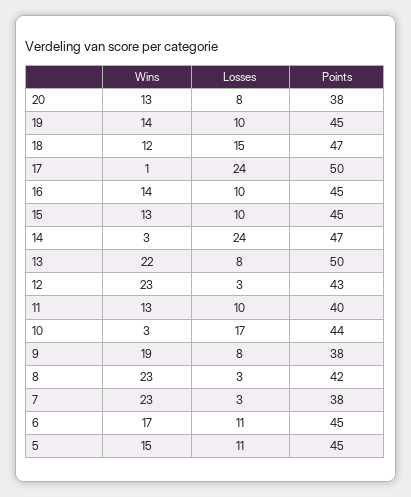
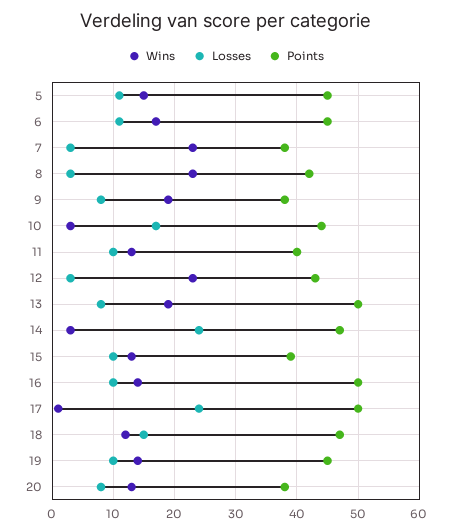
  {
    "Wins": {
      "20": 13,
      "19": 14,
      "18": 12,
      "17": 1,
      "16": 14,
      "15": 13,
      "14": 3,
-     "13": 22,
+     "13": 19,
      "12": 23,
      "11": 13,
      "10": 3,
      "9": 19,
      "8": 23,
      "7": 23,
      "6": 17,
      "5": 15
    },
    "Losses": {
      "20": 8,
      "19": 10,
      "18": 15,
      "17": 24,
      "16": 10,
      "15": 10,
      "14": 24,
      "13": 8,
      "12": 3,
      "11": 10,
      "10": 17,
      "9": 8,
      "8": 3,
      "7": 3,
      "6": 11,
      "5": 11
    },
    "Points": {
      "20": 38,
      "19": 45,
      "18": 47,
      "17": 50,
-     "16": 45,
+     "16": 50,
-     "15": 45,
+     "15": 39,
      "14": 47,
      "13": 50,
      "12": 43,
      "11": 40,
      "10": 44,
      "9": 38,
      "8": 42,
      "7": 38,
      "6": 45,
      "5": 45
    }
  }

